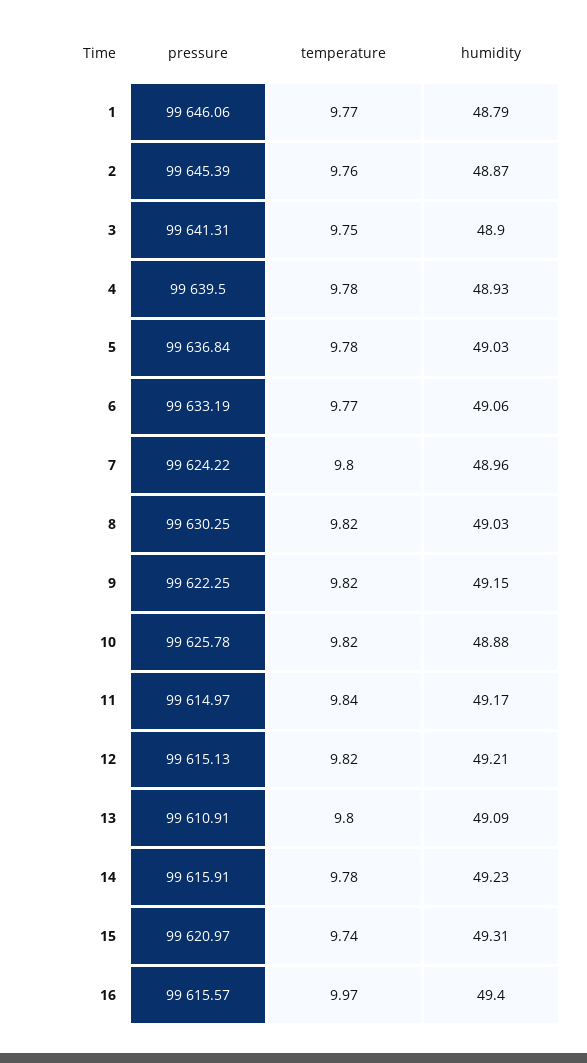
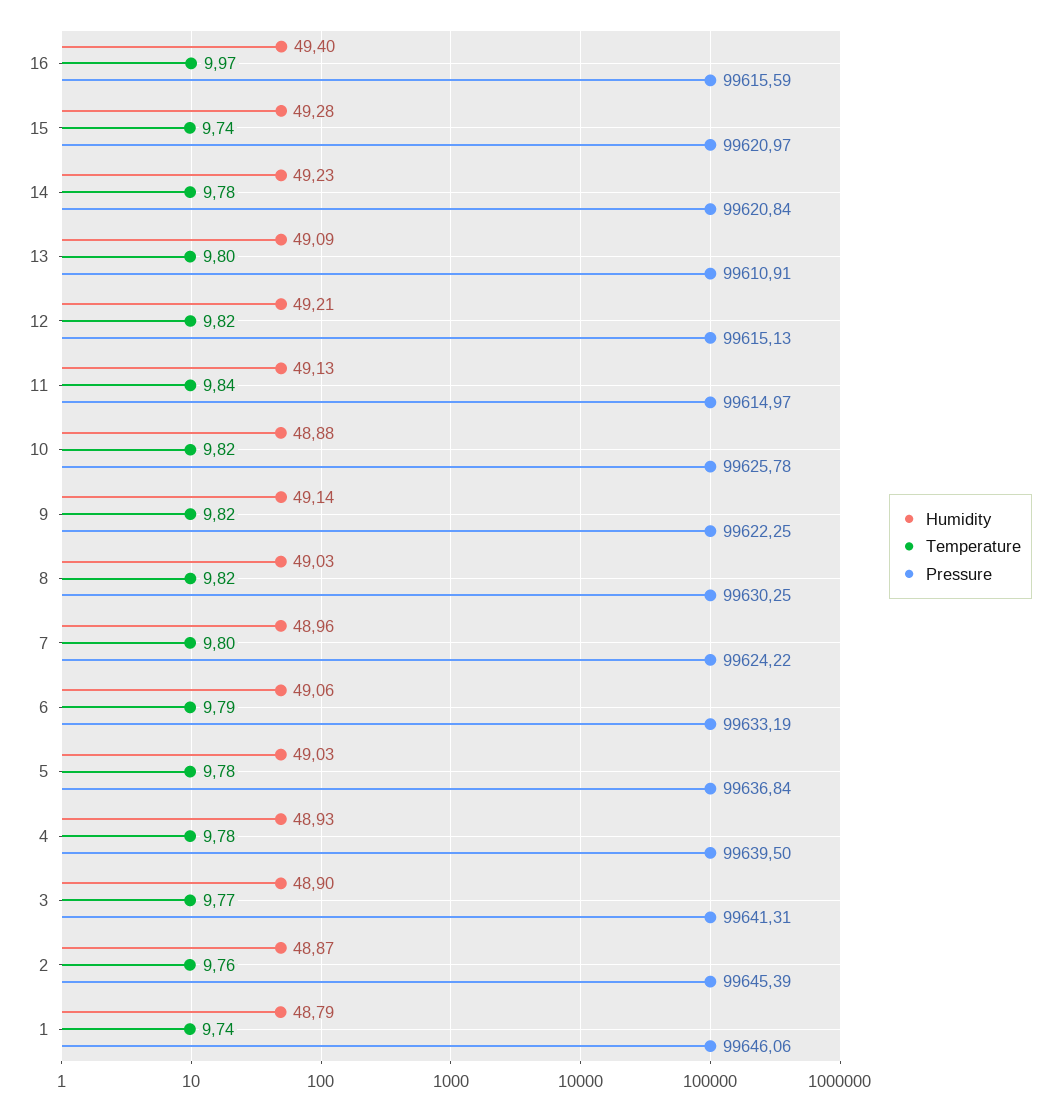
  {
    "pressure": {
      "1": 99646.06,
      "2": 99645.39,
      "3": 99641.31,
      "4": 99639.5,
      "5": 99636.84,
      "6": 99633.19,
      "7": 99624.22,
      "8": 99630.25,
      "9": 99622.25,
      "10": 99625.78,
      "11": 99614.97,
      "12": 99615.13,
      "13": 99610.91,
-     "14": 99615.91,
+     "14": 99620.84,
      "15": 99620.97,
-     "16": 99615.57
+     "16": 99615.59
    },
    "temperature": {
-     "1": 9.77,
+     "1": 9.74,
      "2": 9.76,
-     "3": 9.75,
+     "3": 9.77,
      "4": 9.78,
      "5": 9.78,
-     "6": 9.77,
+     "6": 9.79,
      "7": 9.8,
      "8": 9.82,
      "9": 9.82,
      "10": 9.82,
      "11": 9.84,
      "12": 9.82,
      "13": 9.8,
      "14": 9.78,
      "15": 9.74,
      "16": 9.97
    },
    "humidity": {
      "1": 48.79,
      "2": 48.87,
      "3": 48.9,
      "4": 48.93,
      "5": 49.03,
      "6": 49.06,
      "7": 48.96,
      "8": 49.03,
-     "9": 49.15,
+     "9": 49.14,
      "10": 48.88,
-     "11": 49.17,
+     "11": 49.13,
      "12": 49.21,
      "13": 49.09,
      "14": 49.23,
-     "15": 49.31,
+     "15": 49.28,
      "16": 49.4
    }
  }

